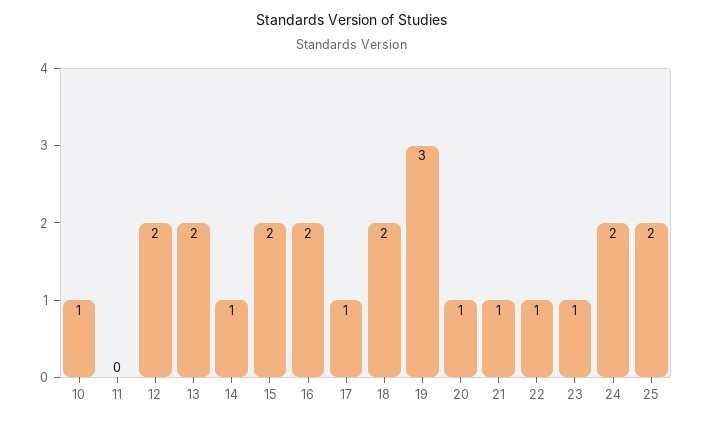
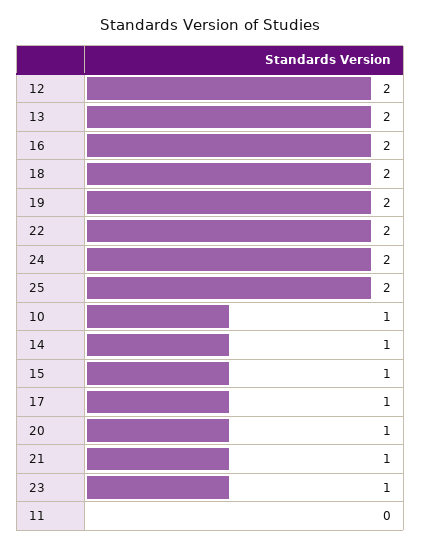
  {
    "10": 1,
    "11": 0,
    "12": 2,
    "13": 2,
    "14": 1,
-   "15": 2,
+   "15": 1,
    "16": 2,
    "17": 1,
    "18": 2,
-   "19": 3,
+   "19": 2,
    "20": 1,
    "21": 1,
-   "22": 1,
+   "22": 2,
    "23": 1,
    "24": 2,
    "25": 2
  }

